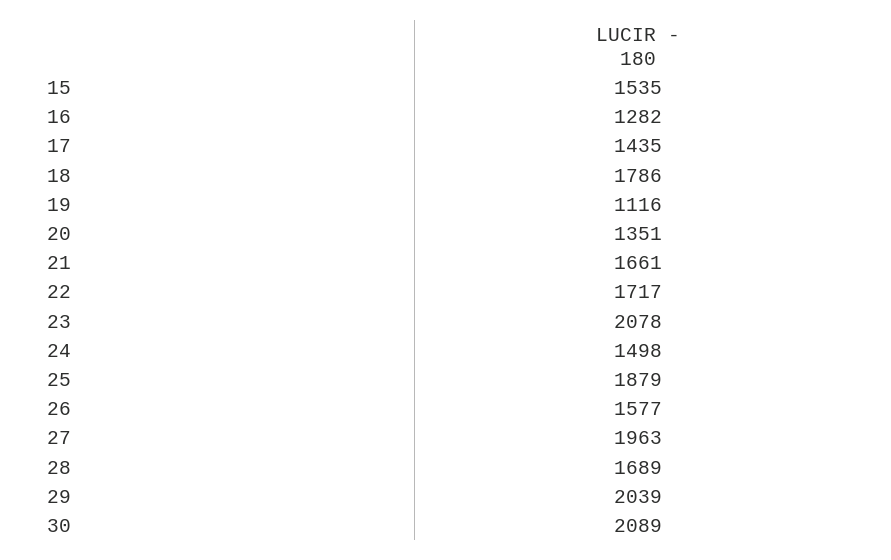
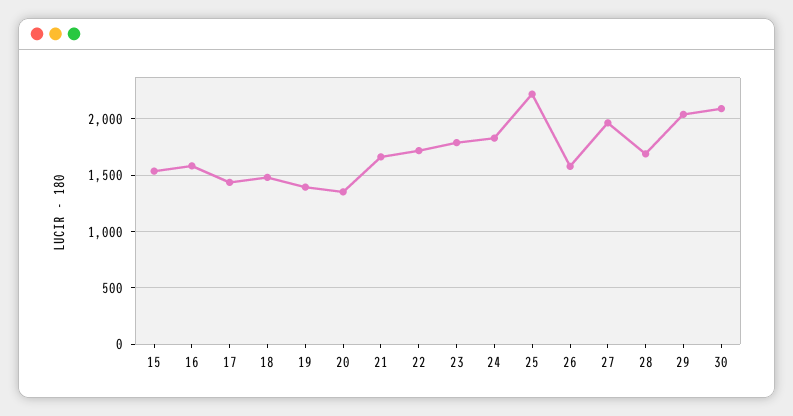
  {
    "15": 1535,
-   "16": 1282,
+   "16": 1600,
    "17": 1435,
-   "18": 1786,
+   "18": 1500,
-   "19": 1116,
+   "19": 1400,
    "20": 1351,
    "21": 1661,
    "22": 1717,
-   "23": 2078,
+   "23": 1800,
-   "24": 1498,
+   "24": 1800,
-   "25": 1879,
+   "25": 2200,
    "26": 1577,
    "27": 1963,
    "28": 1689,
    "29": 2039,
    "30": 2089
  }

